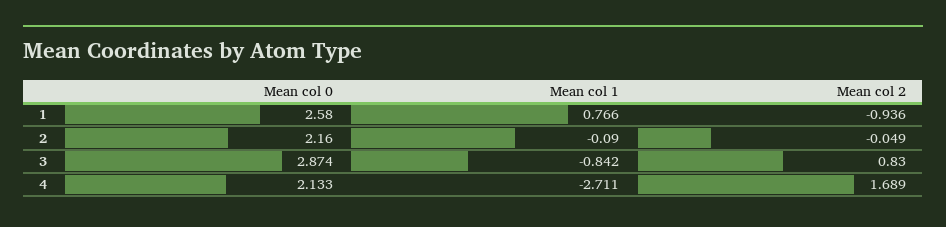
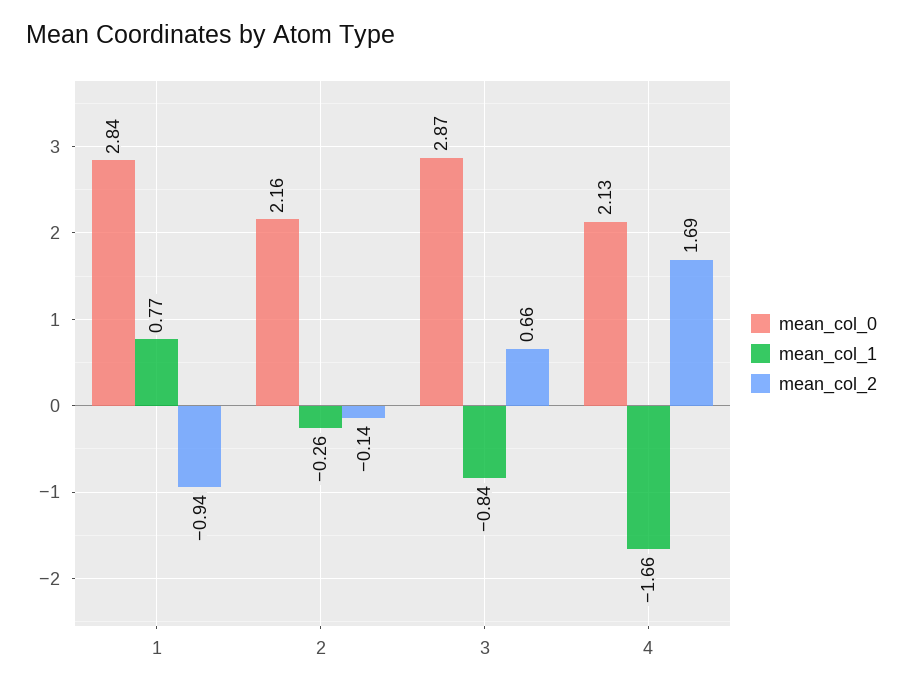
  {
    "Mean col 0": {
-     "1": 2.58,
+     "1": 2.84,
      "2": 2.16,
      "3": 2.874,
      "4": 2.133
    },
    "Mean col 1": {
      "1": 0.766,
-     "2": -0.09,
+     "2": -0.26,
      "3": -0.842,
-     "4": -2.711
+     "4": -1.66
    },
    "Mean col 2": {
      "1": -0.936,
-     "2": -0.049,
+     "2": -0.14,
-     "3": 0.83,
+     "3": 0.66,
      "4": 1.689
    }
  }

